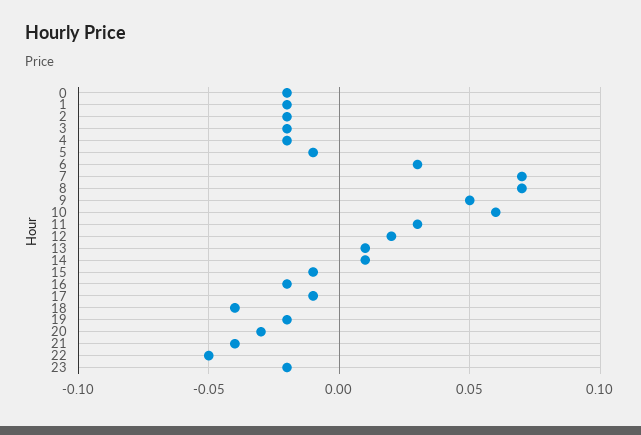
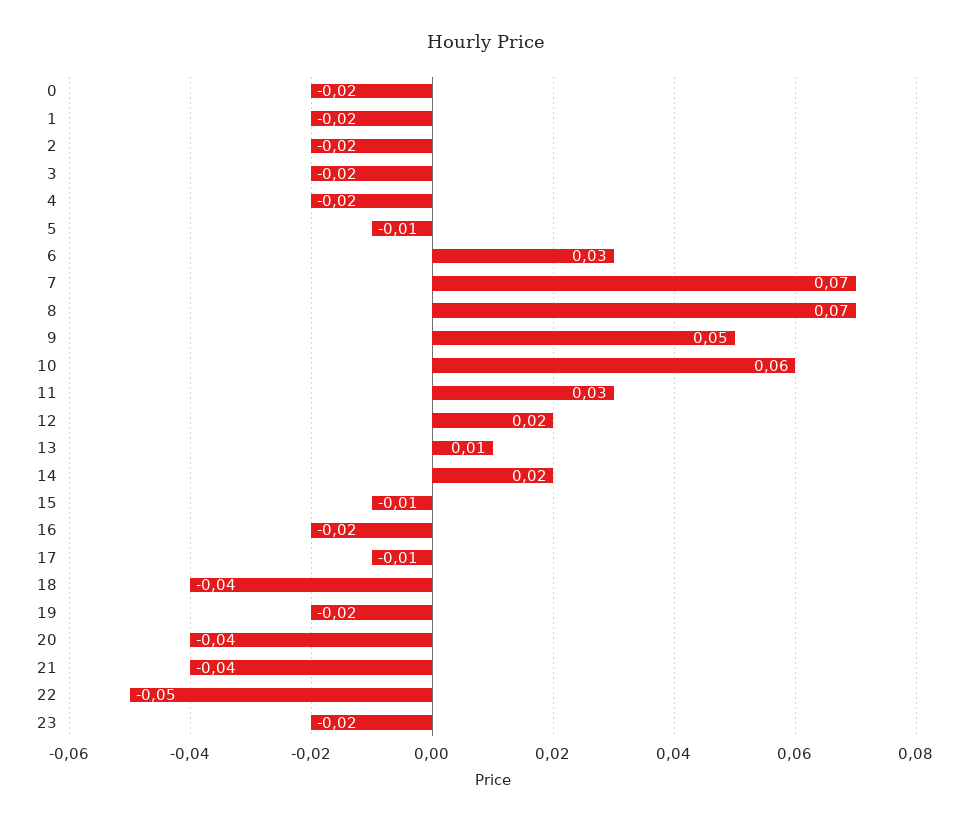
  {
    "0": -0.02,
    "1": -0.02,
    "2": -0.02,
    "3": -0.02,
    "4": -0.02,
    "5": -0.01,
    "6": 0.03,
    "7": 0.07,
    "8": 0.07,
    "9": 0.05,
    "10": 0.06,
    "11": 0.03,
    "12": 0.02,
    "13": 0.01,
-   "14": 0.01,
+   "14": 0.02,
    "15": -0.01,
    "16": -0.02,
    "17": -0.01,
    "18": -0.04,
    "19": -0.02,
-   "20": -0.03,
+   "20": -0.04,
    "21": -0.04,
    "22": -0.05,
    "23": -0.02
  }

